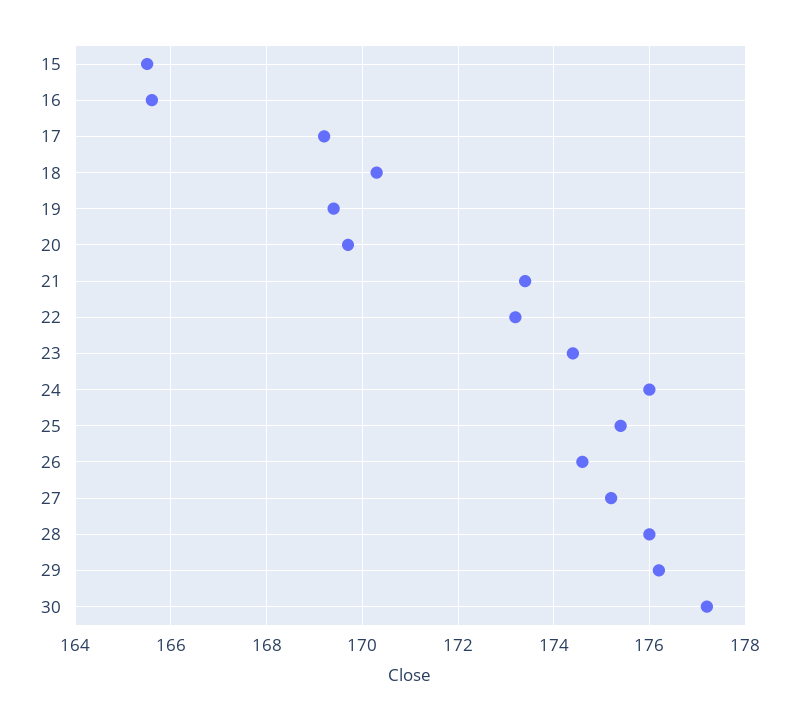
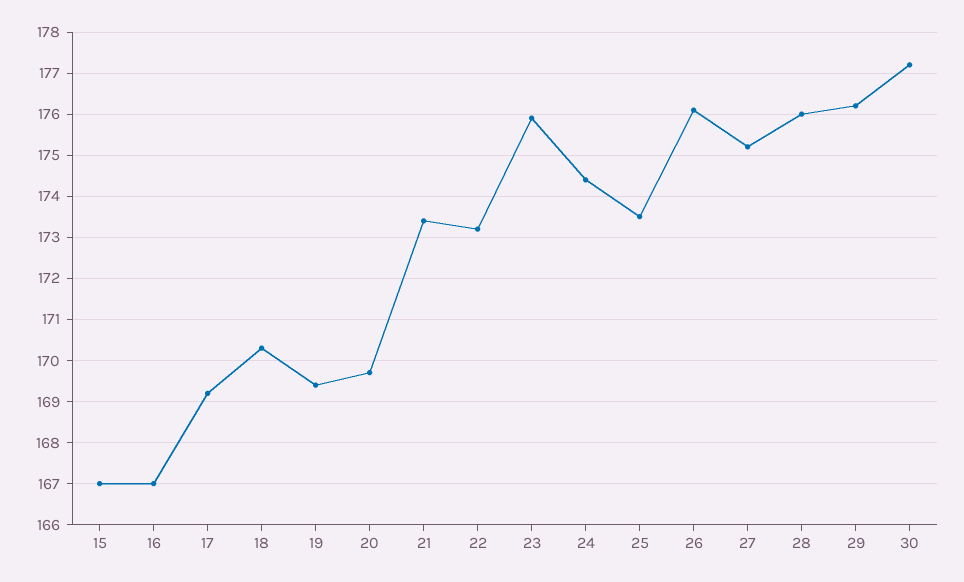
  {
-   "15": 165.5,
+   "15": 167,
-   "16": 165.5,
+   "16": 167,
    "17": 169,
    "18": 170.5,
    "19": 169.5,
    "20": 169.5,
    "21": 173.5,
    "22": 173,
-   "23": 174.5,
+   "23": 176,
-   "24": 176,
+   "24": 174.5,
-   "25": 175.5,
+   "25": 173.5,
-   "26": 174.5,
+   "26": 176,
    "27": 175,
    "28": 176,
    "29": 176,
    "30": 177
  }

